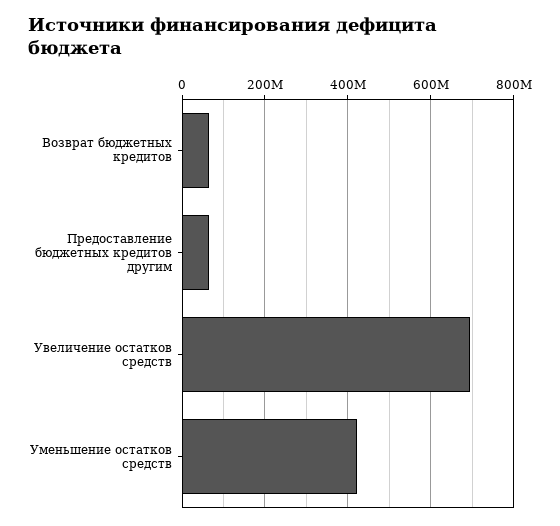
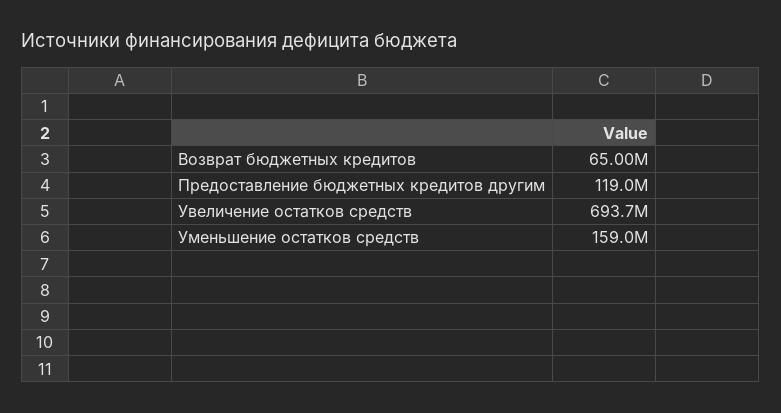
  {
    "Возврат бюджетных кредитов": 65000000,
-   "Предоставление бюджетных кредитов другим": 60000000,
+   "Предоставление бюджетных кредитов другим": 119000000,
    "Увеличение остатков средств": 693700000,
-   "Уменьшение остатков средств": 420000000
+   "Уменьшение остатков средств": 159000000
  }

